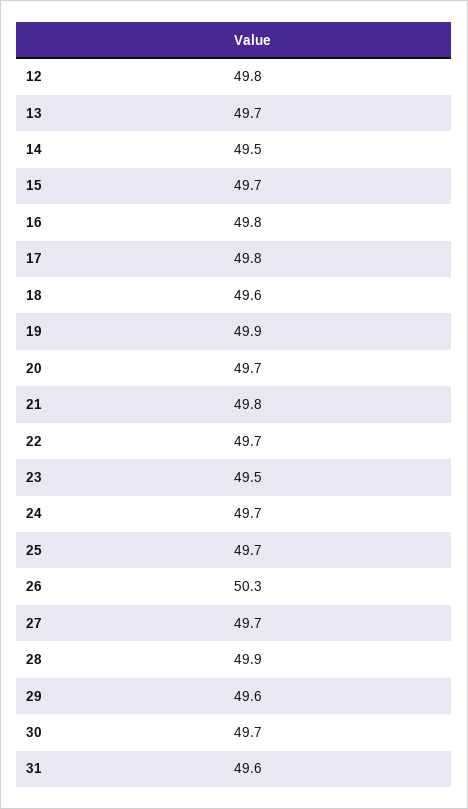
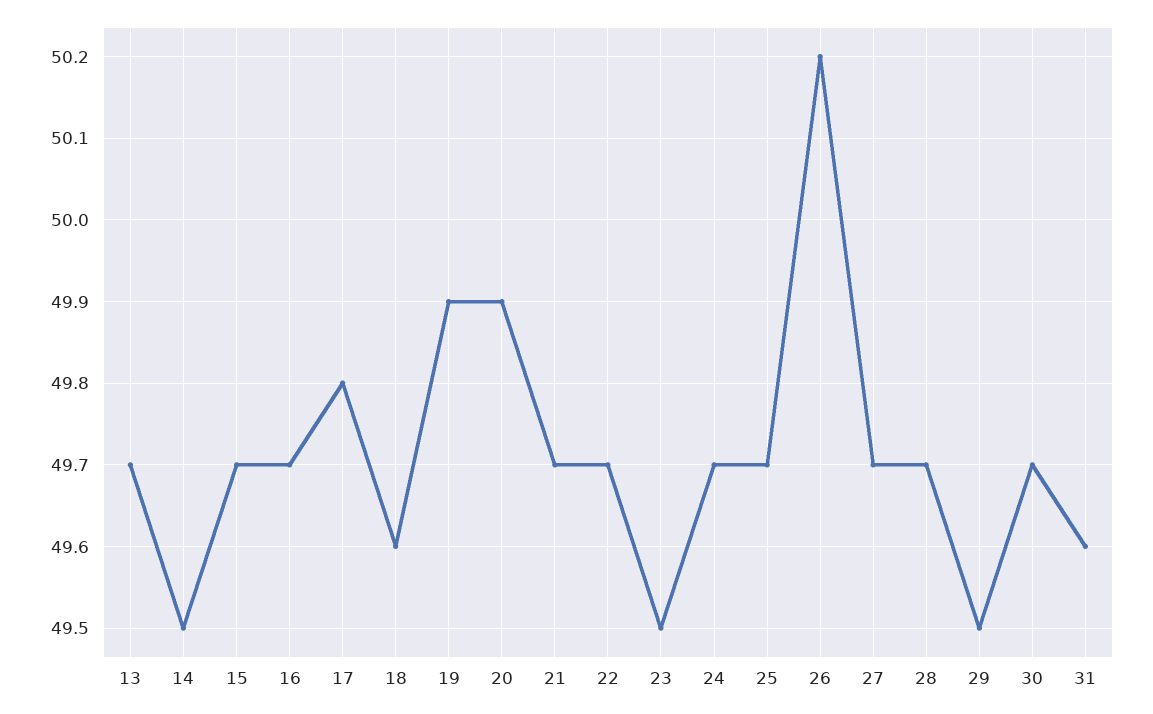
  {
-   "12": 49.8,
    "13": 49.7,
    "14": 49.5,
    "15": 49.7,
-   "16": 49.8,
+   "16": 49.7,
    "17": 49.8,
    "18": 49.6,
    "19": 49.9,
-   "20": 49.7,
+   "20": 49.9,
-   "21": 49.8,
+   "21": 49.7,
    "22": 49.7,
    "23": 49.5,
    "24": 49.7,
    "25": 49.7,
-   "26": 50.3,
+   "26": 50.2,
    "27": 49.7,
-   "28": 49.9,
+   "28": 49.7,
-   "29": 49.6,
+   "29": 49.5,
    "30": 49.7,
    "31": 49.6
  }

